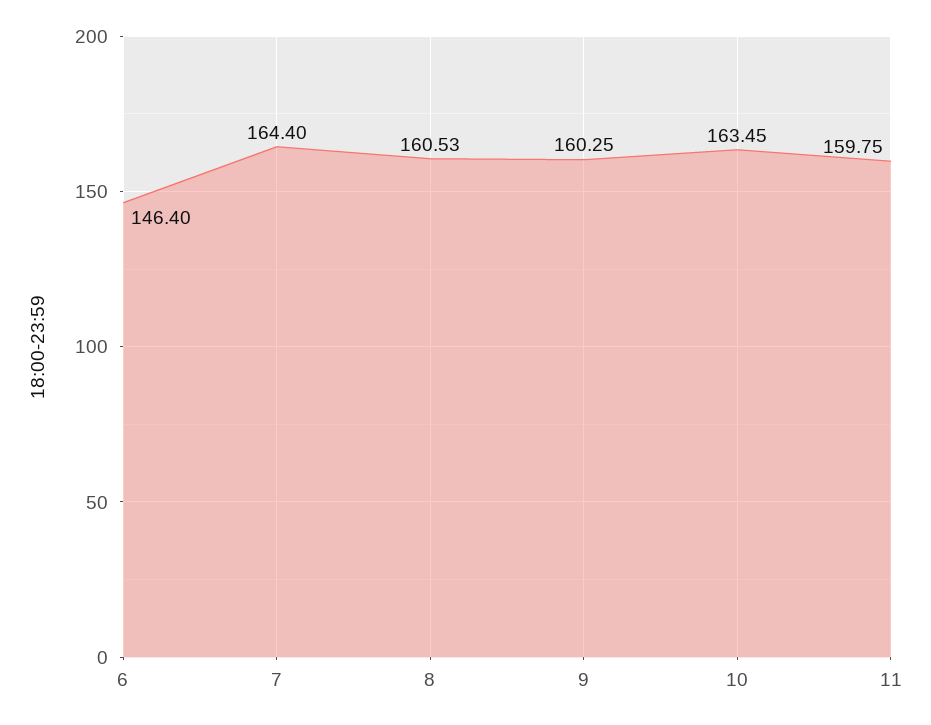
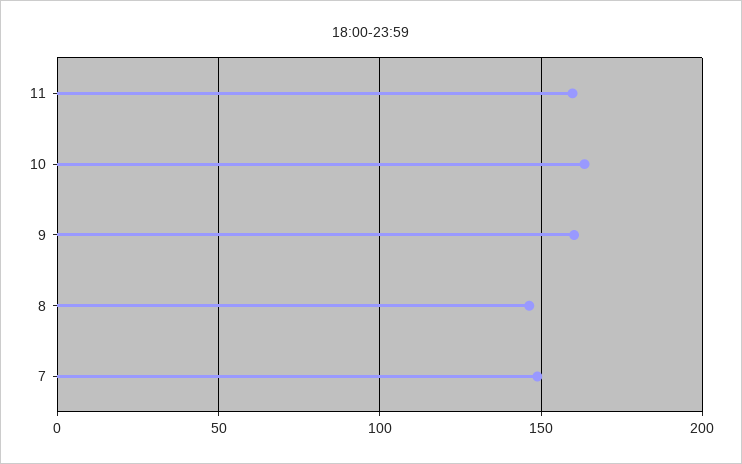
  {
-   "6": 146.4,
-   "7": 164.4,
+   "7": 150,
-   "8": 160.53,
+   "8": 145,
    "9": 160.25,
    "10": 163.45,
    "11": 159.75
  }

